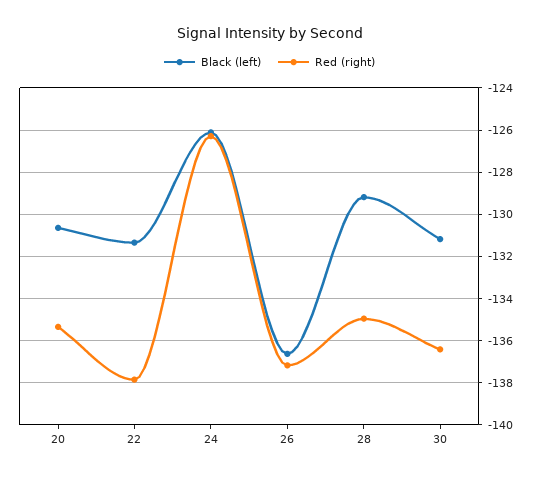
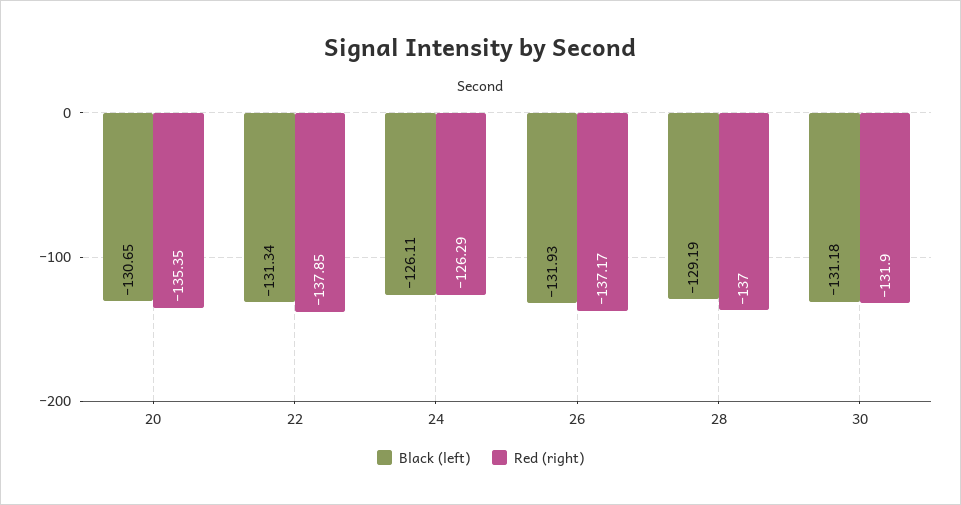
  {
    "Black (left)": {
      "20": -130.65,
      "22": -131.34,
      "24": -126.11,
-     "26": -136.5,
+     "26": -131.93,
      "28": -129.19,
      "30": -131.18
    },
    "Red (right)": {
      "20": -135.35,
      "22": -137.85,
      "24": -126.29,
      "26": -137.17,
-     "28": -135,
+     "28": -137,
-     "30": -136.5
+     "30": -131.9
    }
  }

